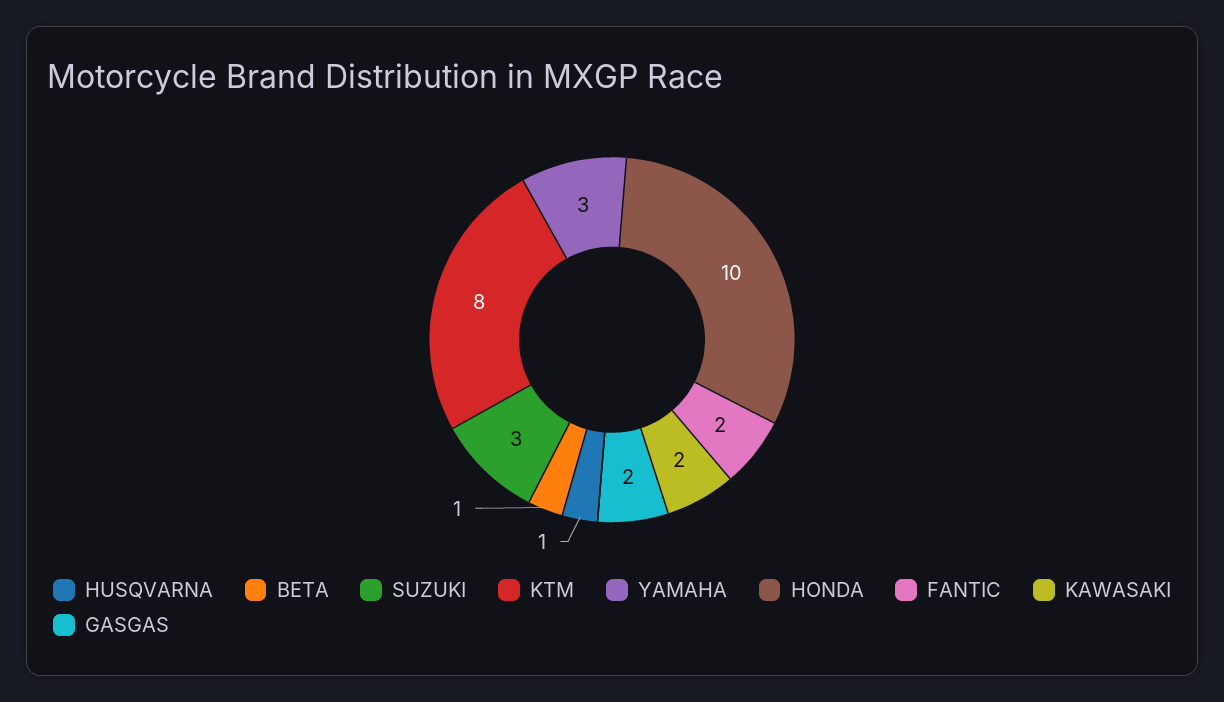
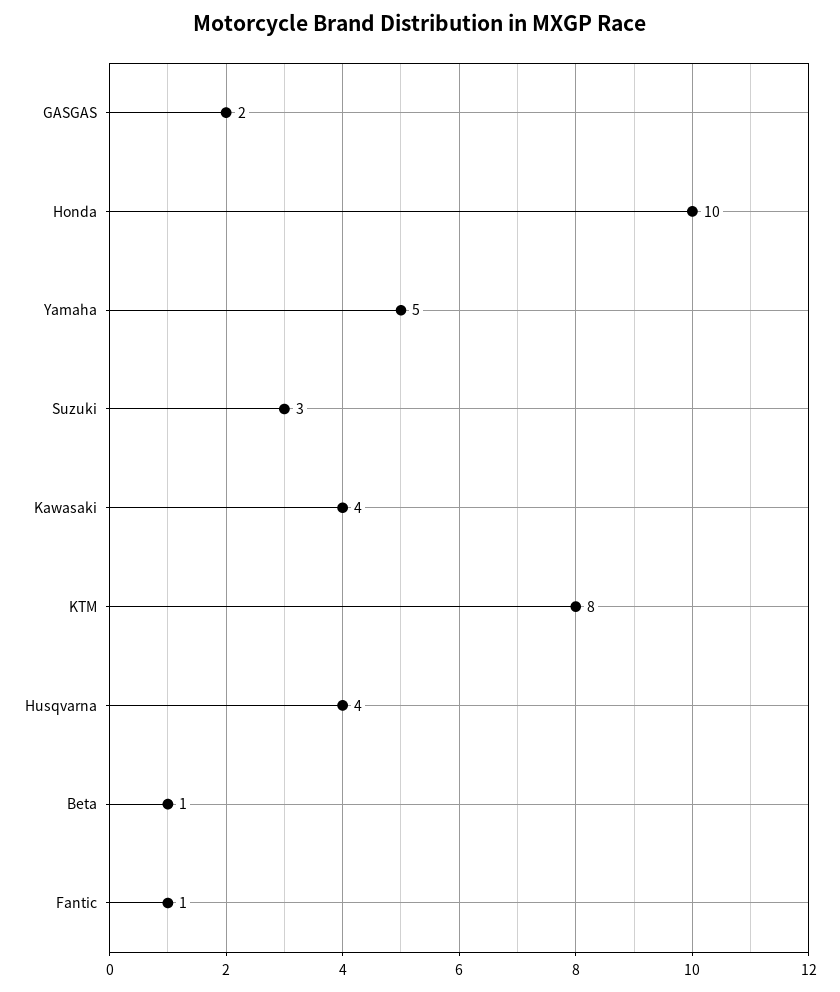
  {
-   "HUSQVARNA": 1,
+   "HUSQVARNA": 4,
    "BETA": 1,
    "SUZUKI": 3,
    "KTM": 8,
-   "YAMAHA": 3,
+   "YAMAHA": 5,
    "HONDA": 10,
-   "FANTIC": 2,
+   "FANTIC": 1,
-   "KAWASAKI": 2,
+   "KAWASAKI": 4,
    "GASGAS": 2
  }

